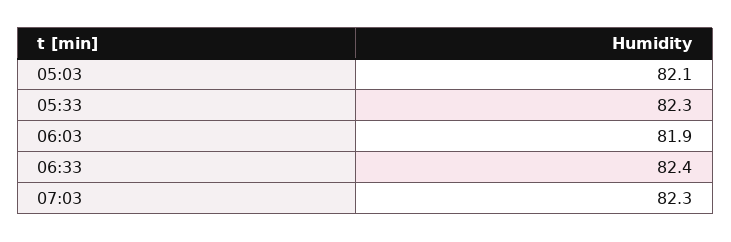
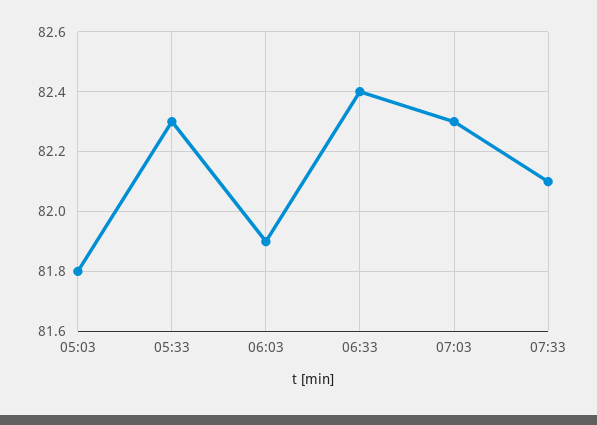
  {
-   "05:03": 82.1,
+   "05:03": 81.8,
    "05:33": 82.3,
    "06:03": 81.9,
    "06:33": 82.4,
-   "07:03": 82.3
+   "07:03": 82.3,
+   "07:33": 82.1
  }

